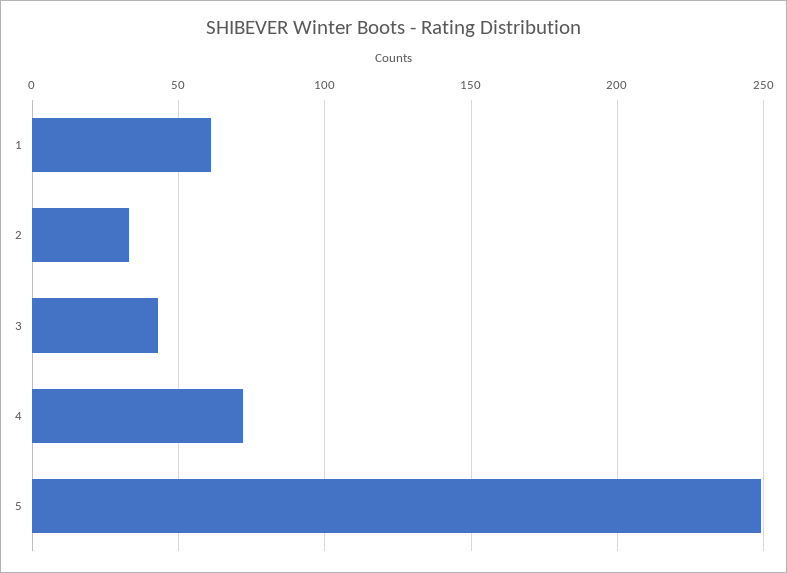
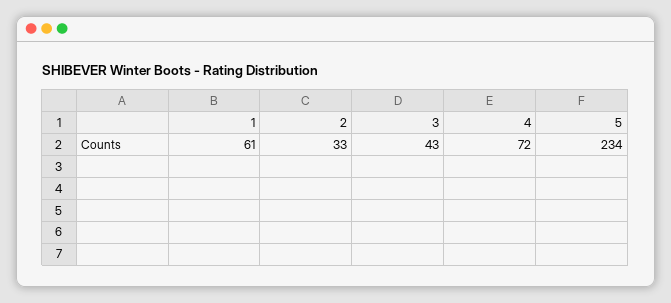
  {
    "1": 61,
    "2": 33,
    "3": 43,
    "4": 72,
-   "5": 250
+   "5": 234
  }

